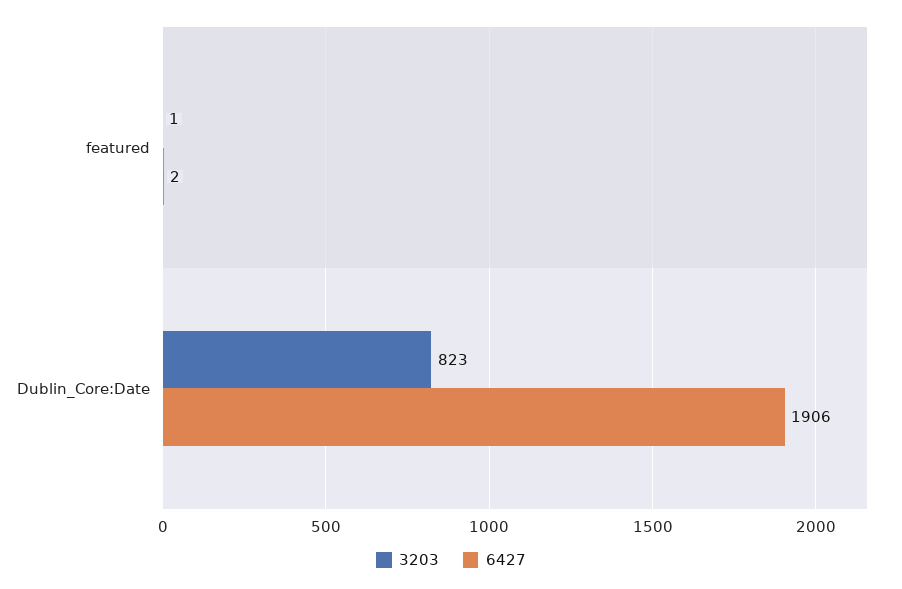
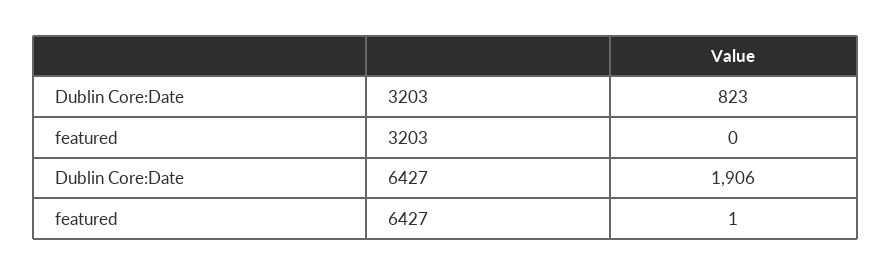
  {
    "3203": {
-     "featured": 1,
+     "featured": 0,
      "Dublin_Core:Date": 823
    },
    "6427": {
-     "featured": 2,
+     "featured": 1,
      "Dublin_Core:Date": 1906
    }
  }

